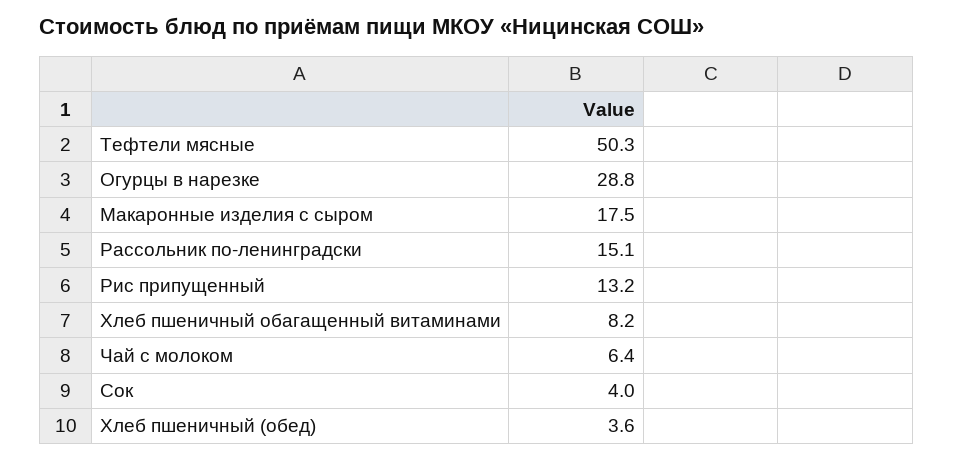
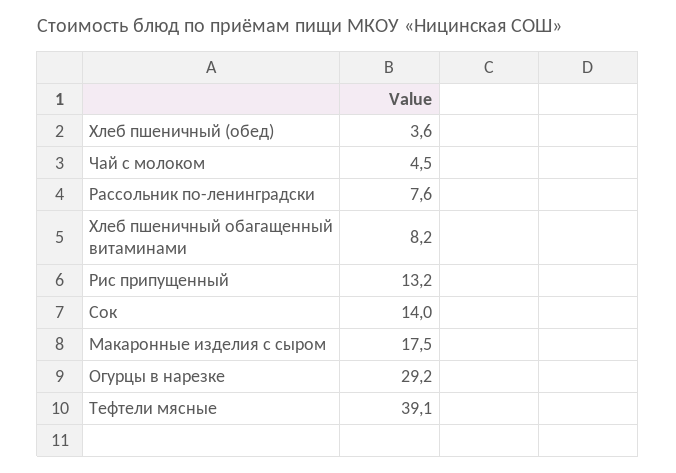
  {
-   "Тефтели мясные": 50.3,
+   "Тефтели мясные": 39.1,
-   "Огурцы в нарезке": 28.8,
+   "Огурцы в нарезке": 29.2,
    "Макаронные изделия с сыром": 17.5,
-   "Рассольник по-ленинградски": 15.1,
+   "Рассольник по-ленинградски": 7.6,
    "Рис припущенный": 13.2,
    "Хлеб пшеничный обагащенный витаминами": 8.2,
-   "Чай с молоком": 6.4,
+   "Чай с молоком": 4.5,
-   "Сок": 4,
+   "Сок": 14,
    "Хлеб пшеничный (обед)": 3.6
  }

